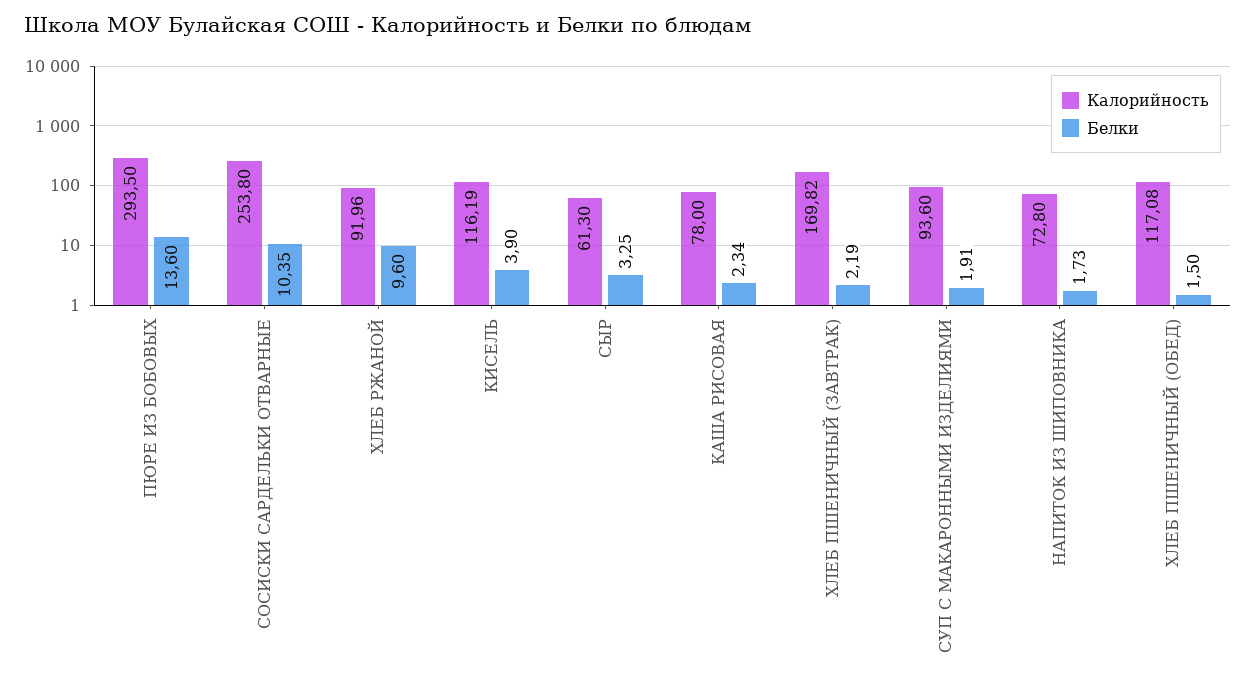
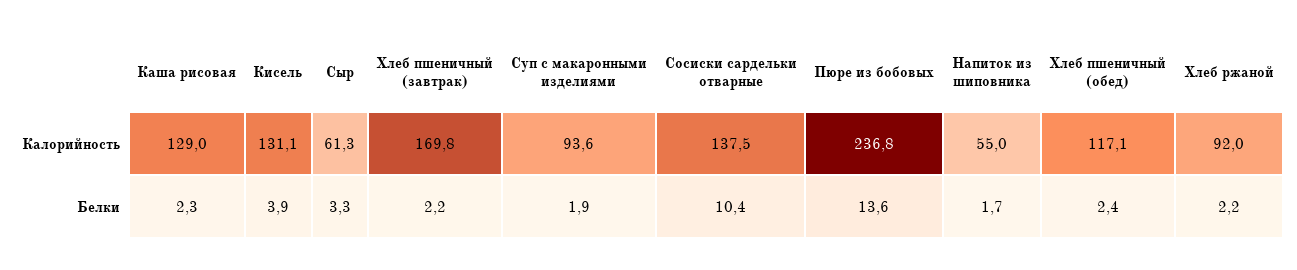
  {
    "Калорийность": {
-     "ПЮРЕ ИЗ БОБОВЫХ": 293.5,
+     "ПЮРЕ ИЗ БОБОВЫХ": 236.8,
-     "СОСИСКИ САРДЕЛЬКИ ОТВАРНЫЕ": 253.8,
+     "СОСИСКИ САРДЕЛЬКИ ОТВАРНЫЕ": 137.5,
      "ХЛЕБ РЖАНОЙ": 91.96,
-     "КИСЕЛЬ": 116.19,
+     "КИСЕЛЬ": 131.1,
      "СЫР": 61.3,
-     "КАША РИСОВАЯ": 78,
+     "КАША РИСОВАЯ": 129,
      "ХЛЕБ ПШЕНИЧНЫЙ (ЗАВТРАК)": 169.82,
      "СУП С МАКАРОННЫМИ ИЗДЕЛИЯМИ": 93.6,
-     "НАПИТОК ИЗ ШИПОВНИКА": 72.8,
+     "НАПИТОК ИЗ ШИПОВНИКА": 55,
      "ХЛЕБ ПШЕНИЧНЫЙ (ОБЕД)": 117.08
    },
    "Белки": {
      "ПЮРЕ ИЗ БОБОВЫХ": 13.6,
      "СОСИСКИ САРДЕЛЬКИ ОТВАРНЫЕ": 10.35,
-     "ХЛЕБ РЖАНОЙ": 9.6,
+     "ХЛЕБ РЖАНОЙ": 2.2,
      "КИСЕЛЬ": 3.9,
      "СЫР": 3.25,
      "КАША РИСОВАЯ": 2.34,
      "ХЛЕБ ПШЕНИЧНЫЙ (ЗАВТРАК)": 2.19,
      "СУП С МАКАРОННЫМИ ИЗДЕЛИЯМИ": 1.91,
      "НАПИТОК ИЗ ШИПОВНИКА": 1.73,
-     "ХЛЕБ ПШЕНИЧНЫЙ (ОБЕД)": 1.5
+     "ХЛЕБ ПШЕНИЧНЫЙ (ОБЕД)": 2.4
    }
  }

